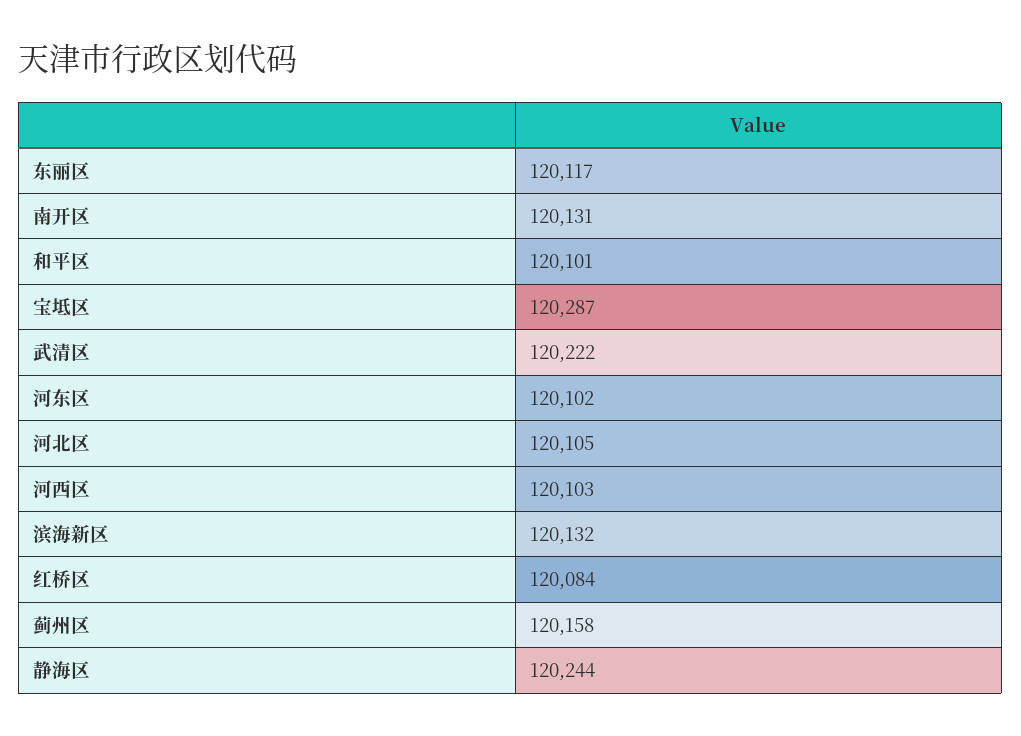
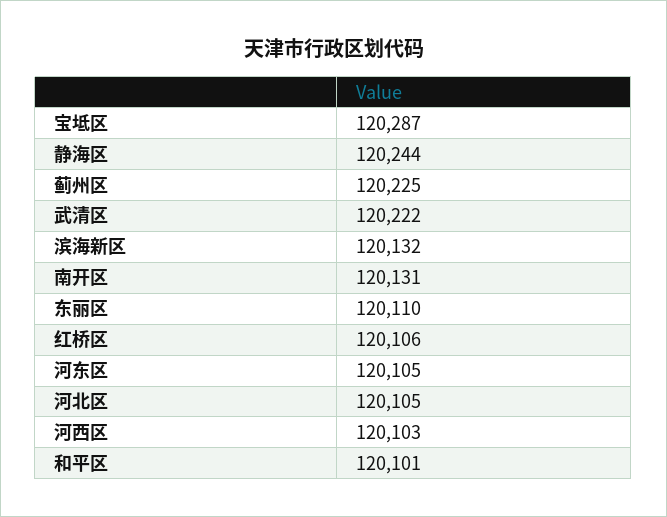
  {
-   "东丽区": 120117,
+   "东丽区": 120110,
    "南开区": 120131,
    "和平区": 120101,
    "宝坻区": 120287,
    "武清区": 120222,
-   "河东区": 120102,
+   "河东区": 120105,
    "河北区": 120105,
    "河西区": 120103,
    "滨海新区": 120132,
-   "红桥区": 120084,
+   "红桥区": 120106,
-   "蓟州区": 120158,
+   "蓟州区": 120225,
    "静海区": 120244
  }

